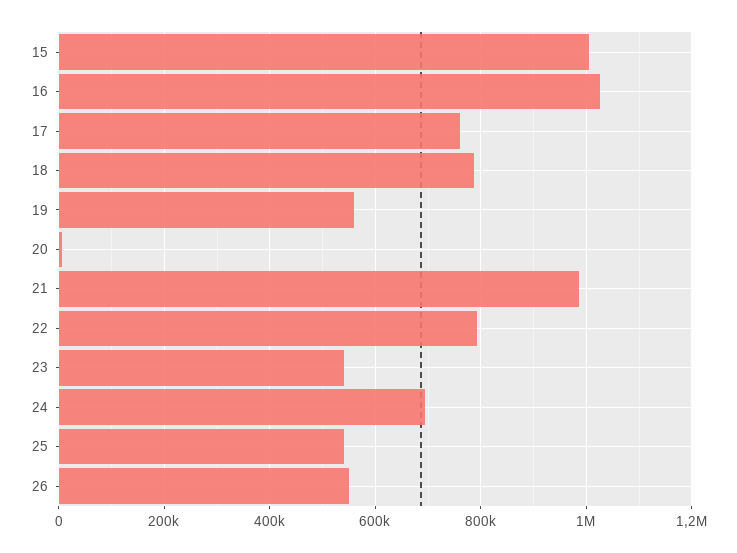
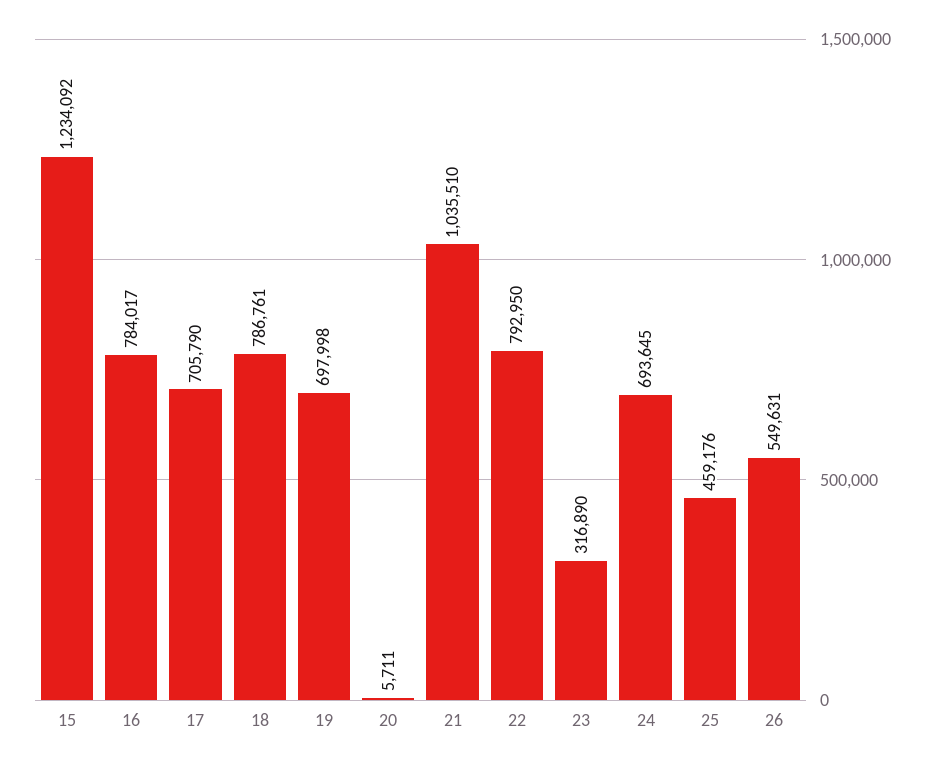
  {
-   "15": 1000000,
+   "15": 1234092,
-   "16": 1020000,
+   "16": 784017,
-   "17": 760000,
+   "17": 705790,
    "18": 786761,
-   "19": 560000,
+   "19": 697998,
    "20": 5711,
-   "21": 980000,
+   "21": 1035510,
    "22": 792950,
-   "23": 540000,
+   "23": 316890,
    "24": 693645,
-   "25": 540000,
+   "25": 459176,
    "26": 549631
  }

